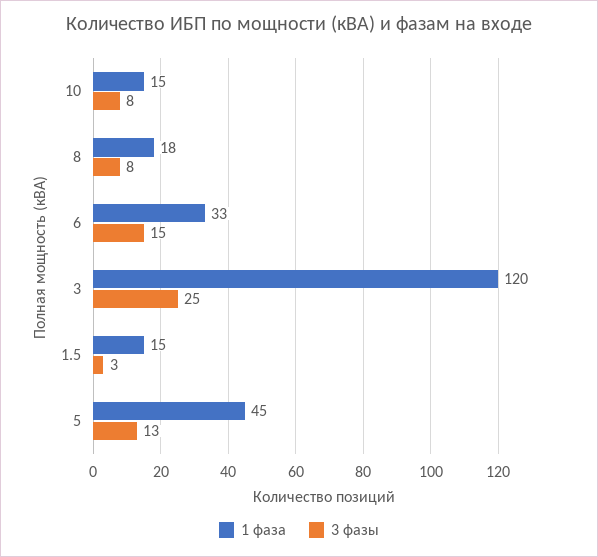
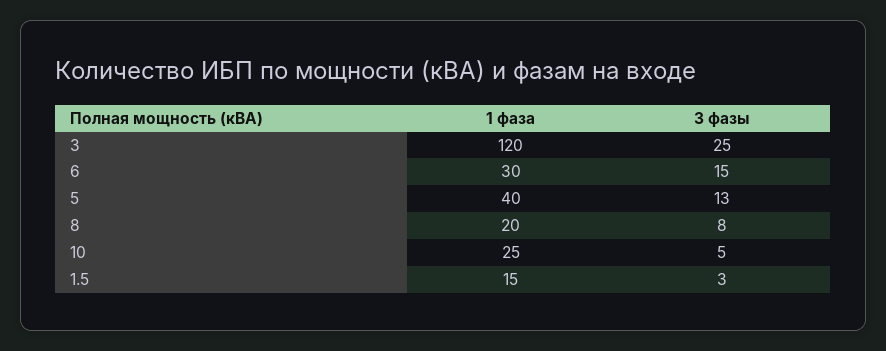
  {
    "1 фаза": {
-     "10": 15,
+     "10": 25,
-     "8": 18,
+     "8": 20,
-     "6": 33,
+     "6": 30,
      "3": 120,
      "1.5": 15,
-     "5": 45
+     "5": 40
    },
    "3 фазы": {
-     "10": 8,
+     "10": 5,
      "8": 8,
      "6": 15,
      "3": 25,
      "1.5": 3,
      "5": 13
    }
  }

